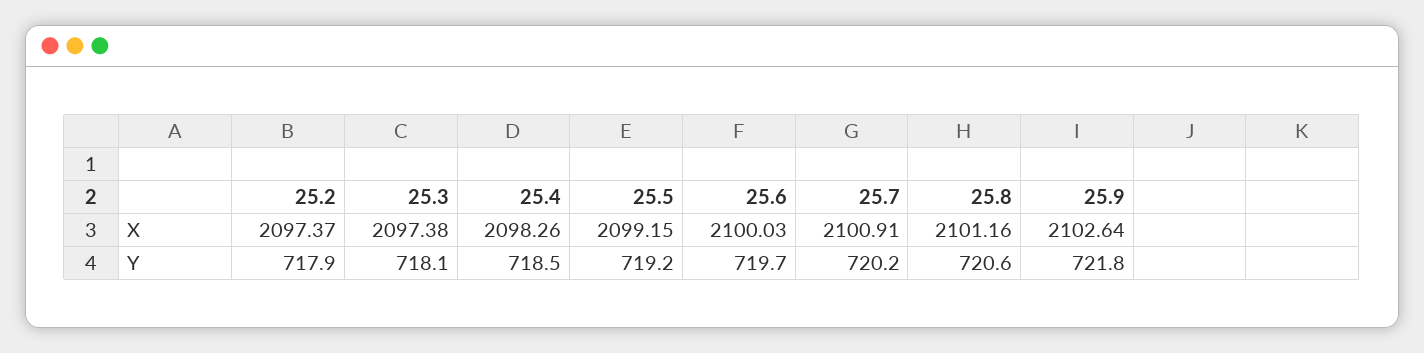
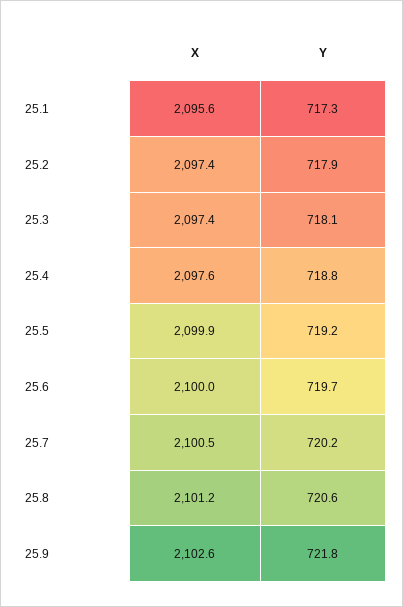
  {
    "25.2": {
      "X": 2097.37,
      "Y": 717.9
    },
    "25.3": {
      "X": 2097.38,
      "Y": 718.1
    },
    "25.4": {
-     "X": 2098.26,
+     "X": 2097.6,
-     "Y": 718.5
+     "Y": 718.8
    },
    "25.5": {
-     "X": 2099.15,
+     "X": 2099.9,
      "Y": 719.2
    },
    "25.6": {
      "X": 2100.03,
      "Y": 719.7
    },
    "25.7": {
-     "X": 2100.91,
+     "X": 2100.5,
      "Y": 720.2
    },
    "25.8": {
      "X": 2101.16,
      "Y": 720.6
    },
    "25.9": {
      "X": 2102.64,
      "Y": 721.8
-   }
+   },
+   "25.1": {
+     "X": 2095.6,
+     "Y": 717.3
+   }
  }

